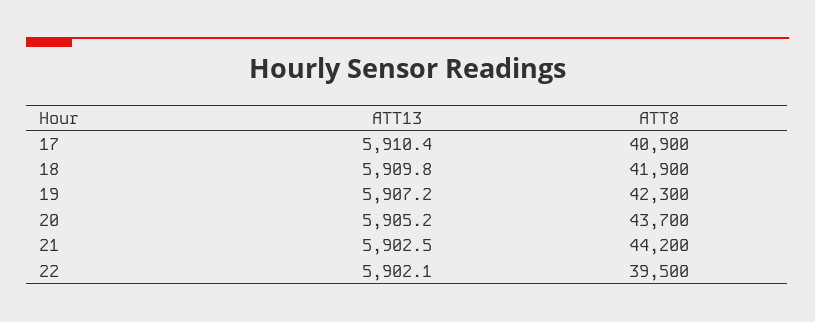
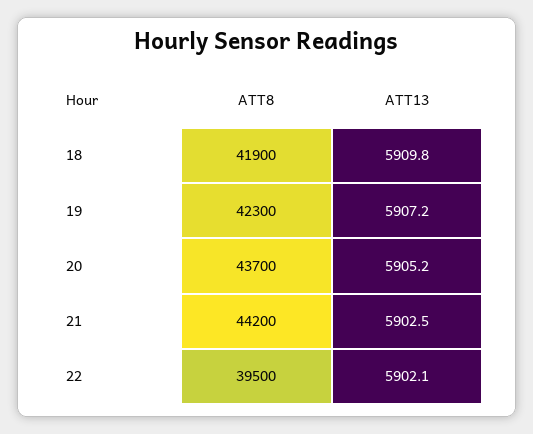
  {
    "ATT13": {
-     "17": 5910.4,
      "18": 5909.8,
      "19": 5907.2,
      "20": 5905.2,
      "21": 5902.5,
      "22": 5902.1
    },
    "ATT8": {
-     "17": 40900,
      "18": 41900,
      "19": 42300,
      "20": 43700,
      "21": 44200,
      "22": 39500
    }
  }

